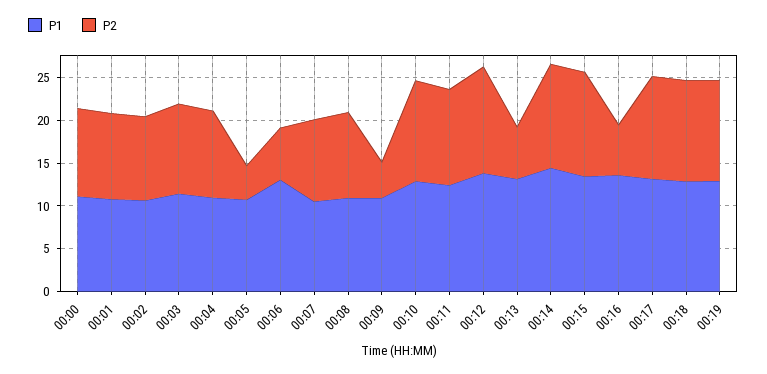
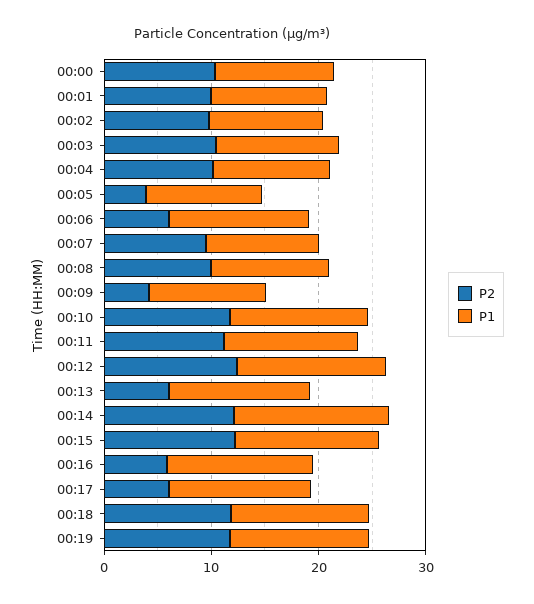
  {
    "P1": {
      "00:00": 11,
      "00:01": 11,
      "00:02": 11,
      "00:03": 11,
      "00:04": 11,
      "00:05": 11,
      "00:06": 13,
      "00:07": 11,
      "00:08": 11,
      "00:09": 11,
      "00:10": 13,
      "00:11": 12,
      "00:12": 14,
      "00:13": 13,
      "00:14": 14,
      "00:15": 13,
      "00:16": 14,
      "00:17": 13,
      "00:18": 13,
      "00:19": 13
    },
    "P2": {
      "00:00": 10,
      "00:01": 10,
      "00:02": 10,
      "00:03": 10,
      "00:04": 10,
      "00:05": 4,
      "00:06": 6,
      "00:07": 10,
      "00:08": 10,
      "00:09": 4,
      "00:10": 12,
      "00:11": 11,
      "00:12": 12,
      "00:13": 6,
      "00:14": 12,
      "00:15": 12,
      "00:16": 6,
-     "00:17": 12,
+     "00:17": 6,
      "00:18": 12,
      "00:19": 12
    }
  }

